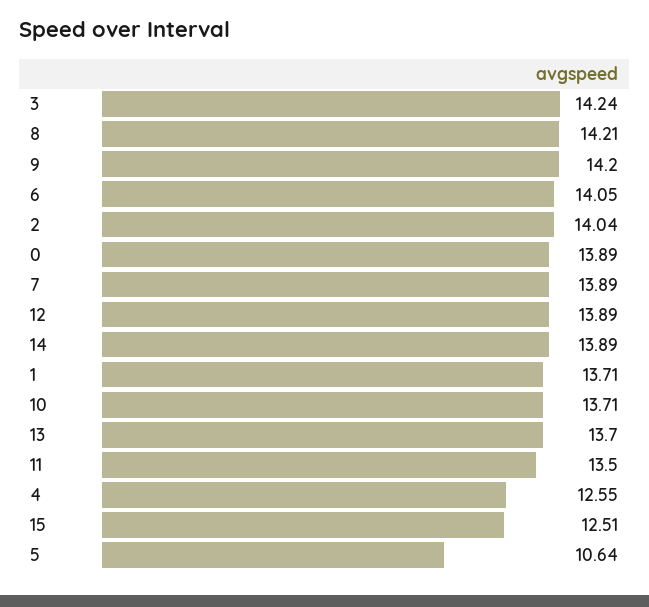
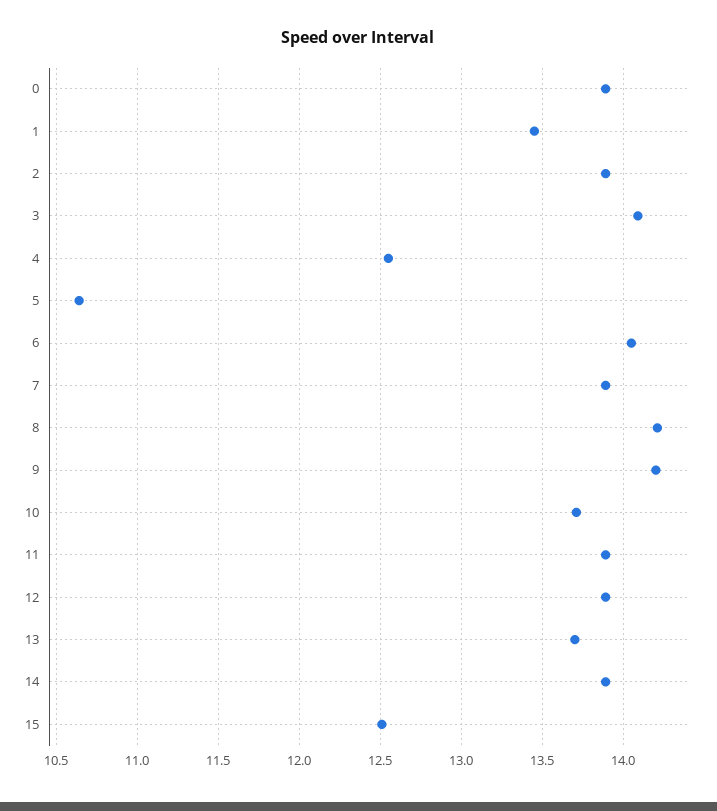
  {
-   "3": 14.24,
+   "3": 14.1,
    "8": 14.21,
    "9": 14.2,
    "6": 14.05,
-   "2": 14.04,
+   "2": 13.9,
    "0": 13.89,
    "7": 13.89,
    "12": 13.89,
    "14": 13.89,
-   "1": 13.71,
+   "1": 13.45,
    "10": 13.71,
    "13": 13.7,
-   "11": 13.5,
+   "11": 13.9,
    "4": 12.55,
    "15": 12.51,
    "5": 10.64
  }

